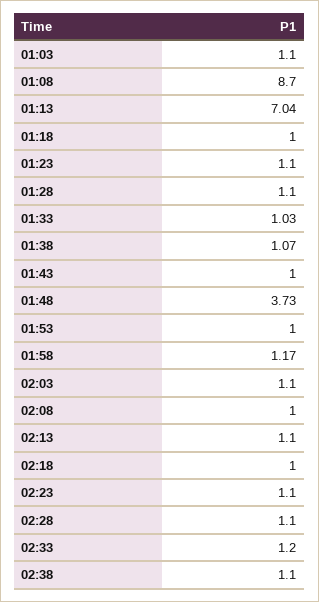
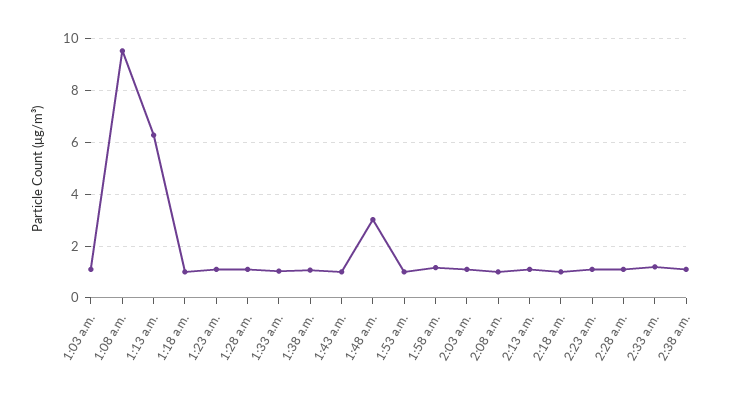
  {
    "01:03": 1.1,
-   "01:08": 8.7,
+   "01:08": 9.5,
-   "01:13": 7.04,
+   "01:13": 6.25,
    "01:18": 1,
    "01:23": 1.1,
    "01:28": 1.1,
    "01:33": 1.03,
    "01:38": 1.07,
    "01:43": 1,
-   "01:48": 3.73,
+   "01:48": 3,
    "01:53": 1,
    "01:58": 1.17,
    "02:03": 1.1,
    "02:08": 1,
    "02:13": 1.1,
    "02:18": 1,
    "02:23": 1.1,
    "02:28": 1.1,
    "02:33": 1.2,
    "02:38": 1.1
  }

